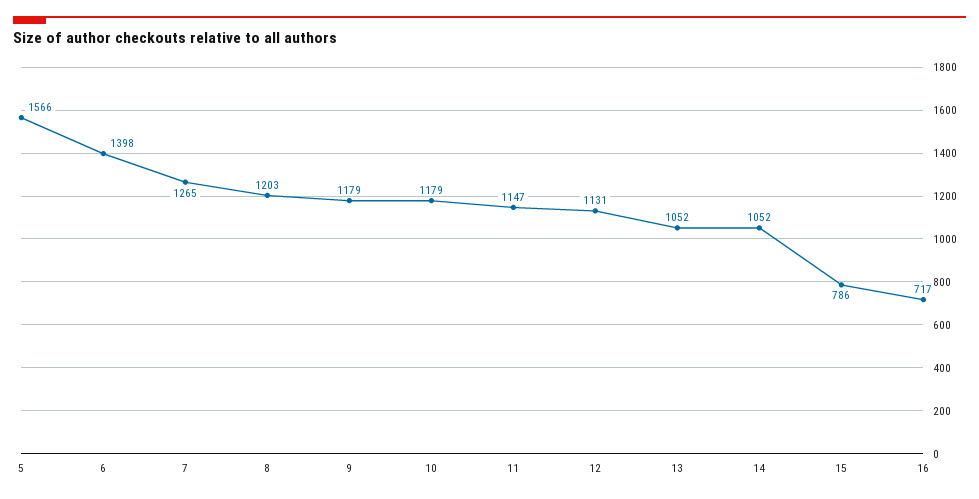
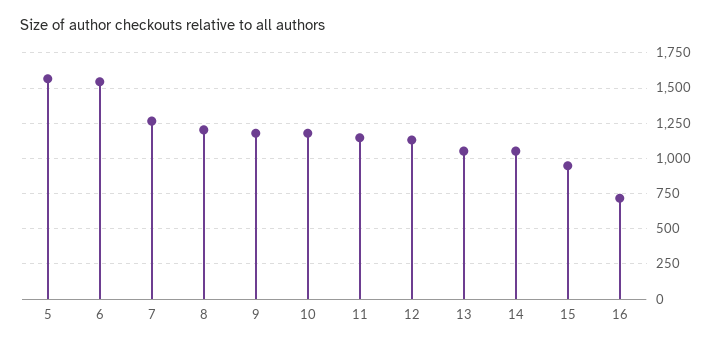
  {
    "5": 1566,
-   "6": 1398,
+   "6": 1550,
    "7": 1265,
    "8": 1203,
    "9": 1179,
    "10": 1179,
    "11": 1147,
    "12": 1131,
    "13": 1052,
    "14": 1052,
-   "15": 786,
+   "15": 950,
    "16": 717
  }

